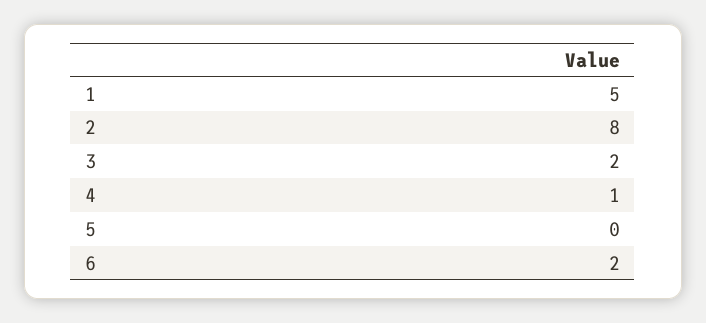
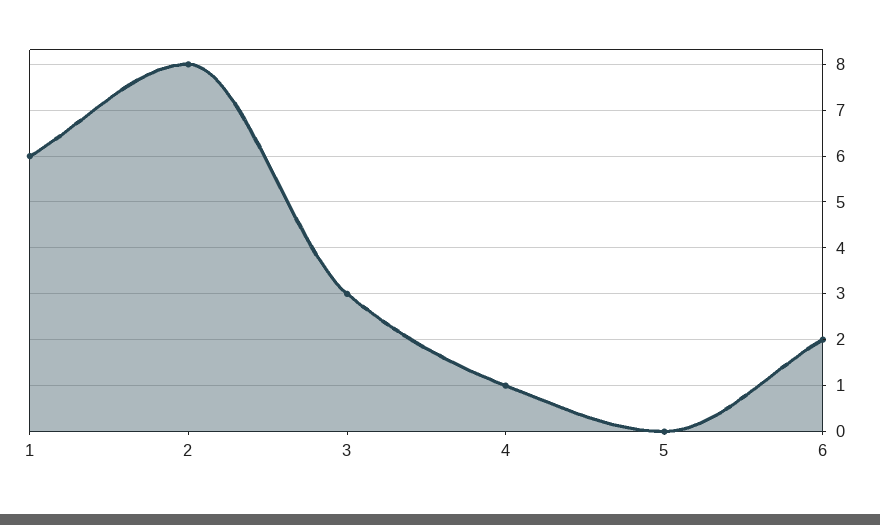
  {
-   "1": 5,
+   "1": 6,
    "2": 8,
-   "3": 2,
+   "3": 3,
    "4": 1,
    "5": 0,
    "6": 2
  }

